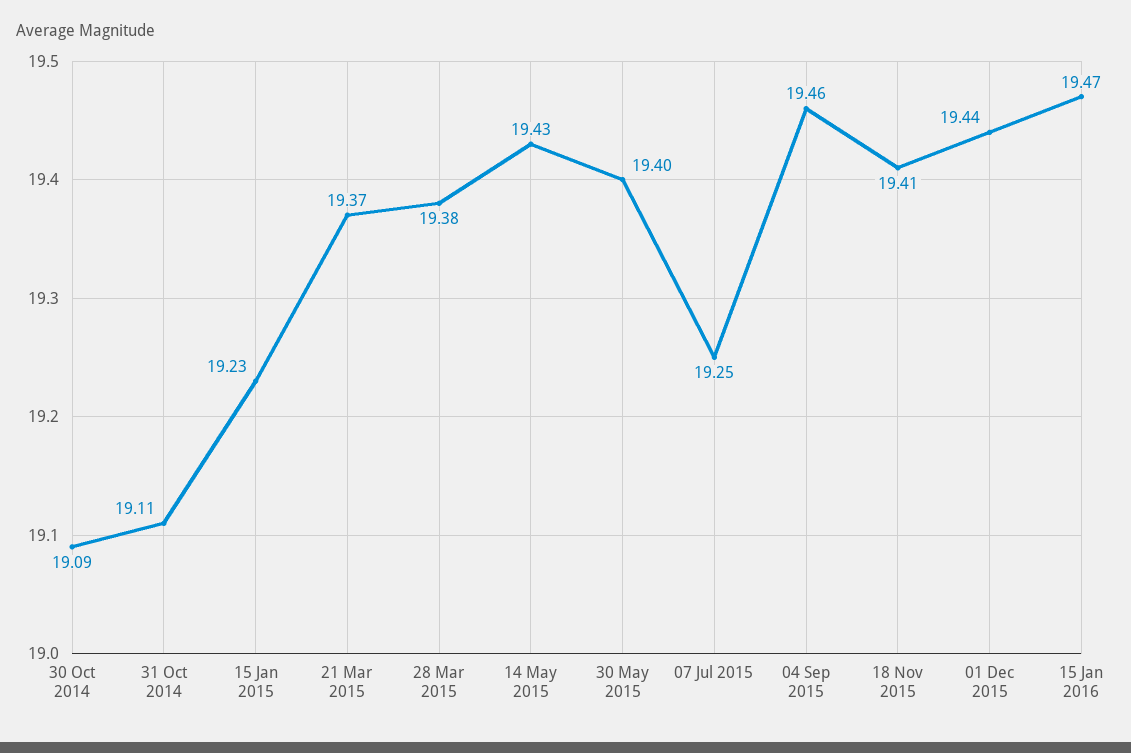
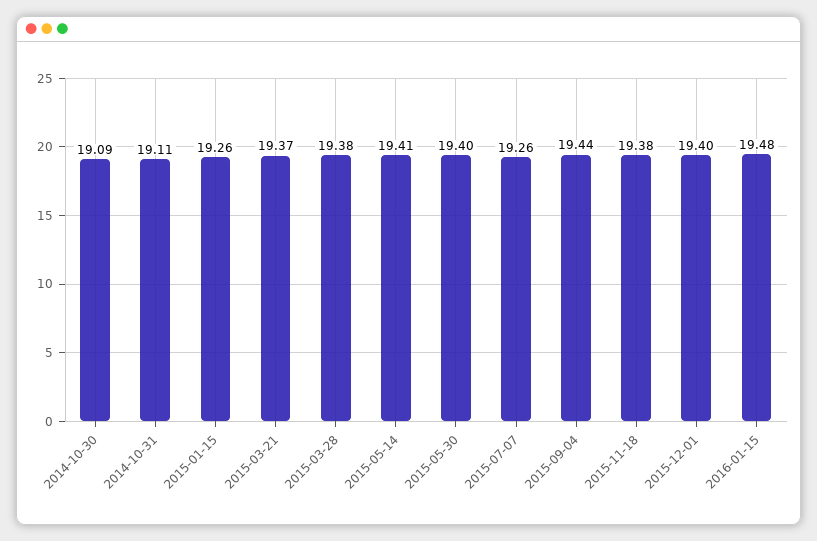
  {
    "30 Oct 2014": 19.09,
    "31 Oct 2014": 19.11,
-   "15 Jan 2015": 19.23,
+   "15 Jan 2015": 19.26,
    "21 Mar 2015": 19.37,
    "28 Mar 2015": 19.38,
-   "14 May 2015": 19.43,
+   "14 May 2015": 19.41,
    "30 May 2015": 19.4,
-   "07 Jul 2015": 19.25,
+   "07 Jul 2015": 19.26,
-   "04 Sep 2015": 19.46,
+   "04 Sep 2015": 19.44,
-   "18 Nov 2015": 19.41,
+   "18 Nov 2015": 19.38,
-   "01 Dec 2015": 19.44,
+   "01 Dec 2015": 19.4,
-   "15 Jan 2016": 19.47
+   "15 Jan 2016": 19.48
  }

